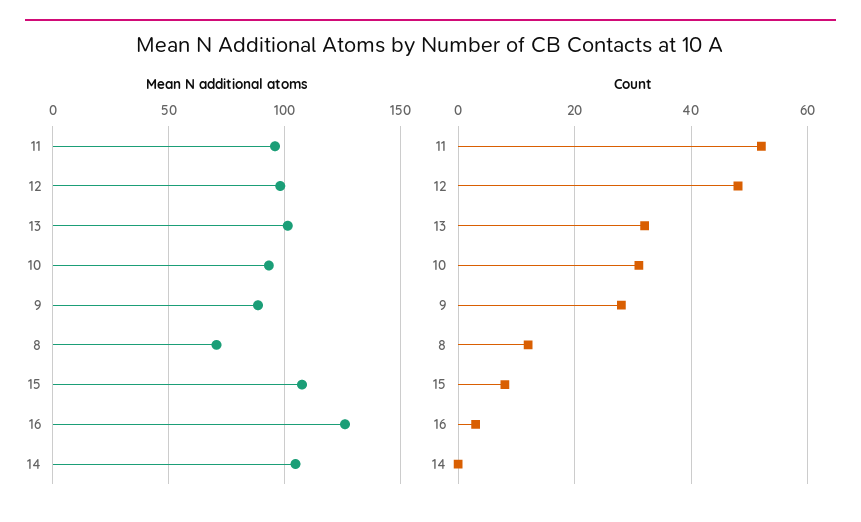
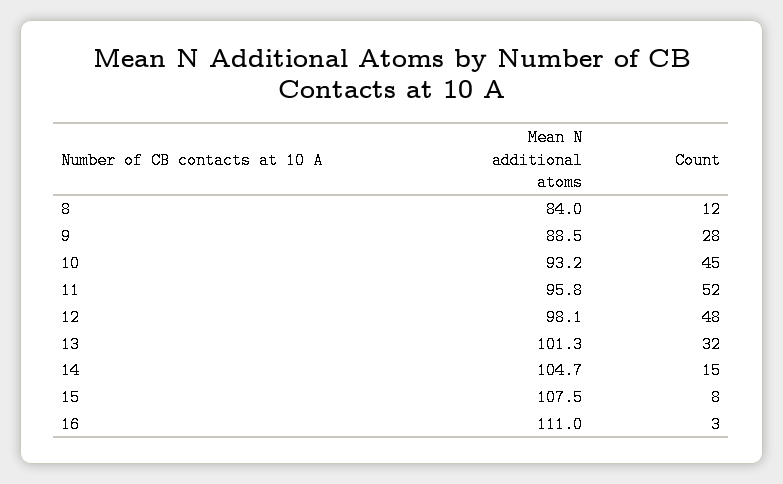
  {
    "Mean N additional atoms": {
      "11": 95.8,
      "12": 98.1,
      "13": 101.3,
      "10": 93.2,
      "9": 88.5,
-     "8": 70,
+     "8": 84,
      "15": 107.5,
-     "16": 125,
+     "16": 111,
      "14": 104.7
    },
    "Count": {
      "11": 52,
      "12": 48,
      "13": 32,
-     "10": 30,
+     "10": 45,
      "9": 28,
      "8": 12,
      "15": 8,
      "16": 3,
-     "14": 0
+     "14": 15
    }
  }

